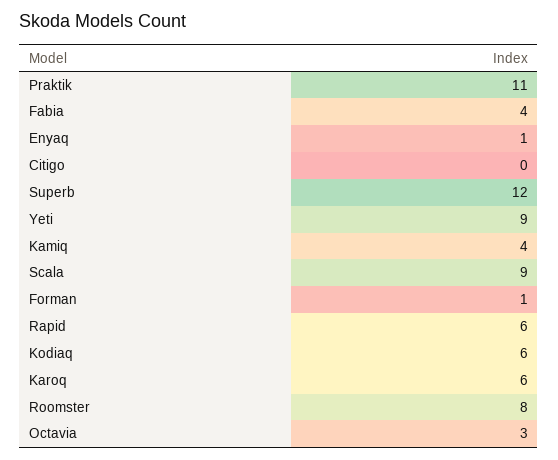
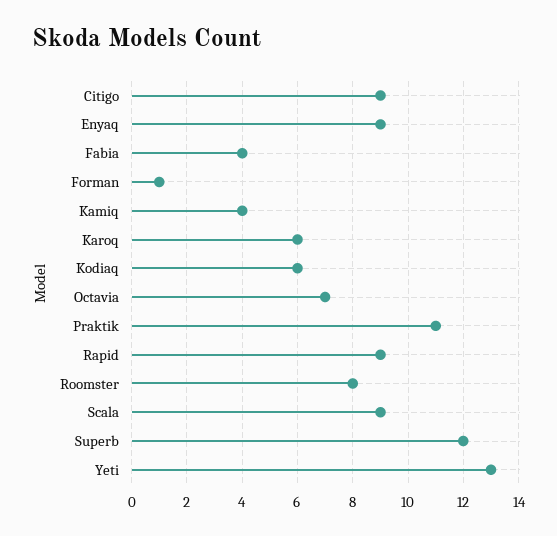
  {
    "Praktik": 11,
    "Fabia": 4,
-   "Enyaq": 1,
+   "Enyaq": 9,
-   "Citigo": 0,
+   "Citigo": 9,
    "Superb": 12,
-   "Yeti": 9,
+   "Yeti": 13,
    "Kamiq": 4,
    "Scala": 9,
    "Forman": 1,
-   "Rapid": 6,
+   "Rapid": 9,
    "Kodiaq": 6,
    "Karoq": 6,
    "Roomster": 8,
-   "Octavia": 3
+   "Octavia": 7
  }

